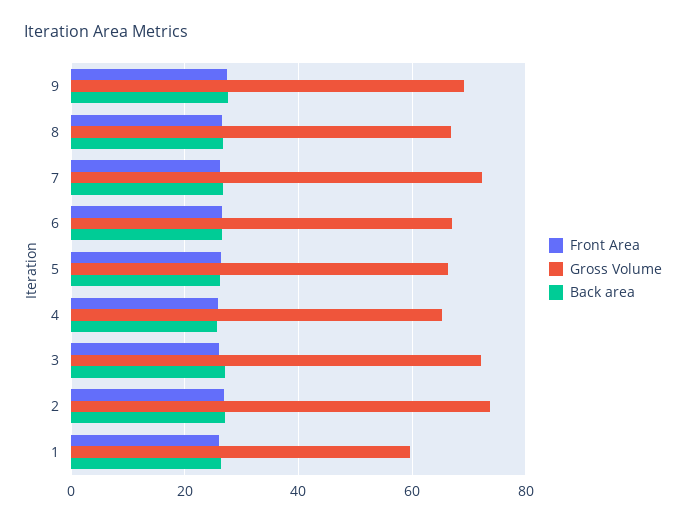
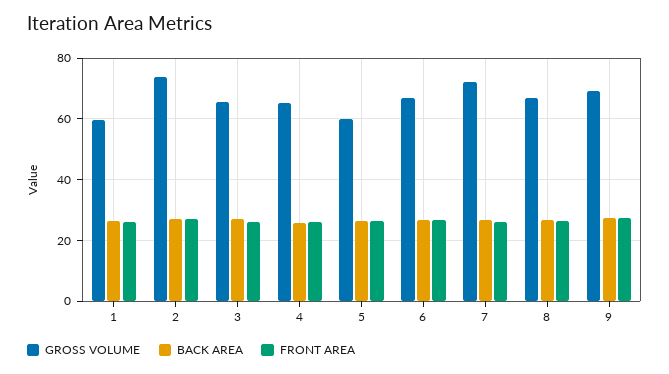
  {
    "Front Area": {
      "9": 28,
      "8": 26,
      "7": 26,
      "6": 26,
      "5": 26,
      "4": 26,
      "3": 26,
      "2": 26,
      "1": 26
    },
    "Gross Volume": {
      "9": 70,
      "8": 66,
      "7": 72,
      "6": 66,
-     "5": 66,
+     "5": 60,
      "4": 66,
-     "3": 72,
+     "3": 66,
      "2": 74,
      "1": 60
    },
    "Back area": {
      "9": 28,
      "8": 26,
      "7": 26,
      "6": 26,
      "5": 26,
      "4": 26,
      "3": 28,
      "2": 28,
      "1": 26
    }
  }

